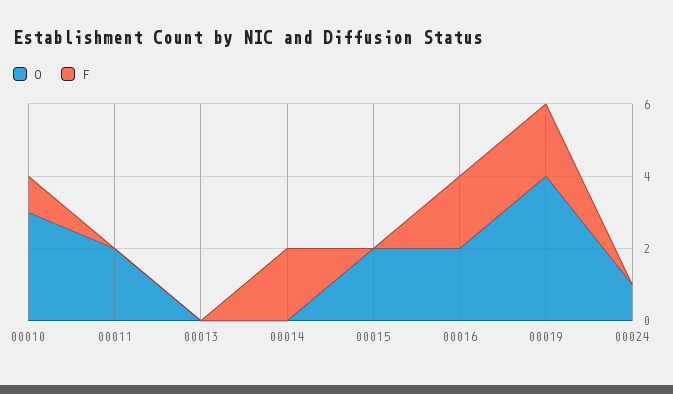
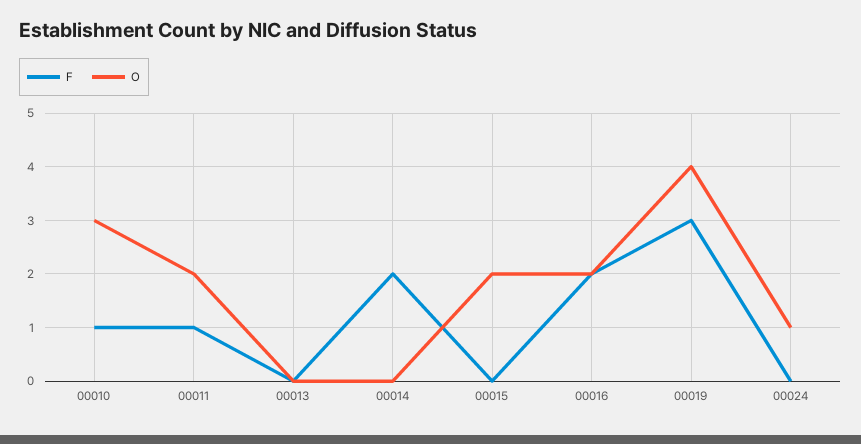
  {
    "O": {
      "00010": 3,
      "00011": 2,
      "00013": 0,
      "00014": 0,
      "00015": 2,
      "00016": 2,
      "00019": 4,
      "00024": 1
    },
    "F": {
      "00010": 1,
-     "00011": 0,
+     "00011": 1,
      "00013": 0,
      "00014": 2,
      "00015": 0,
      "00016": 2,
-     "00019": 2,
+     "00019": 3,
      "00024": 0
    }
  }

